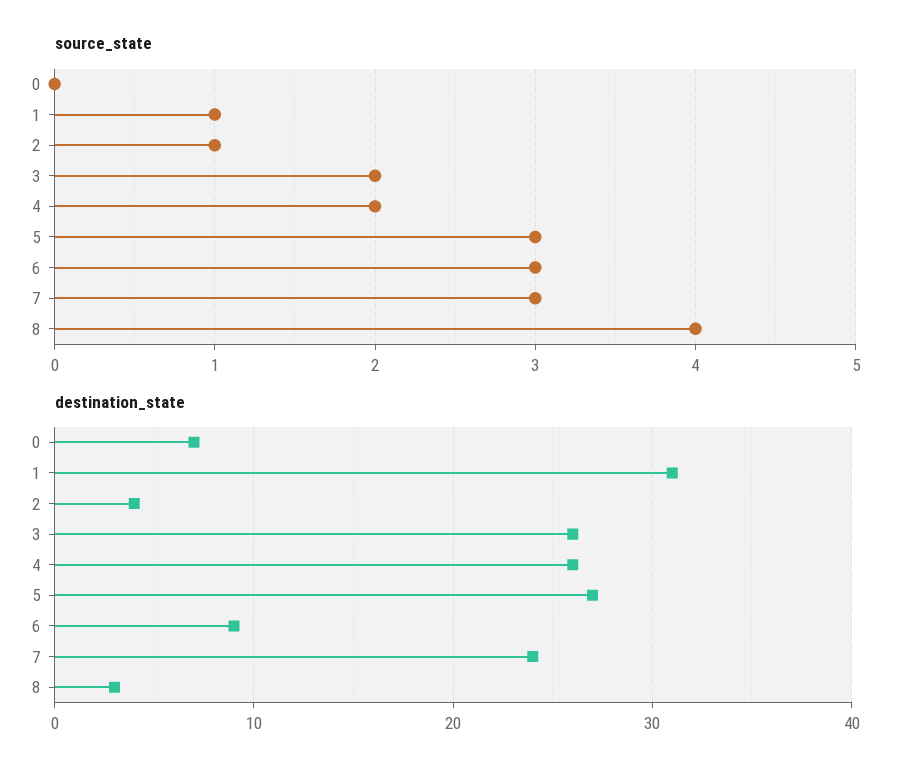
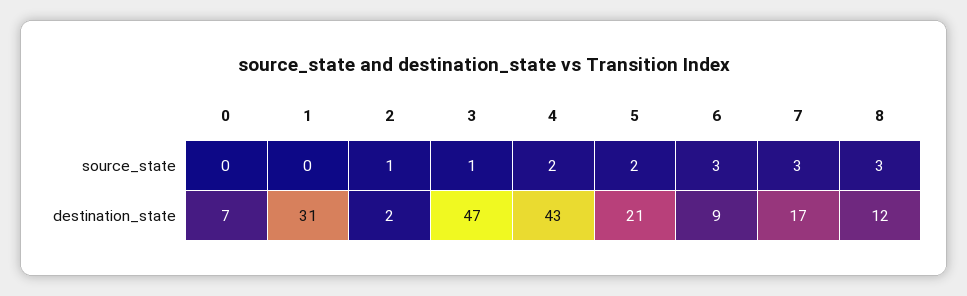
  {
    "source_state": {
      "0": 0,
-     "1": 1,
+     "1": 0,
      "2": 1,
-     "3": 2,
+     "3": 1,
      "4": 2,
-     "5": 3,
+     "5": 2,
      "6": 3,
      "7": 3,
-     "8": 4
+     "8": 3
    },
    "destination_state": {
      "0": 7,
      "1": 31,
-     "2": 4,
+     "2": 2,
-     "3": 26,
+     "3": 47,
-     "4": 26,
+     "4": 43,
-     "5": 27,
+     "5": 21,
      "6": 9,
-     "7": 24,
+     "7": 17,
-     "8": 3
+     "8": 12
    }
  }

